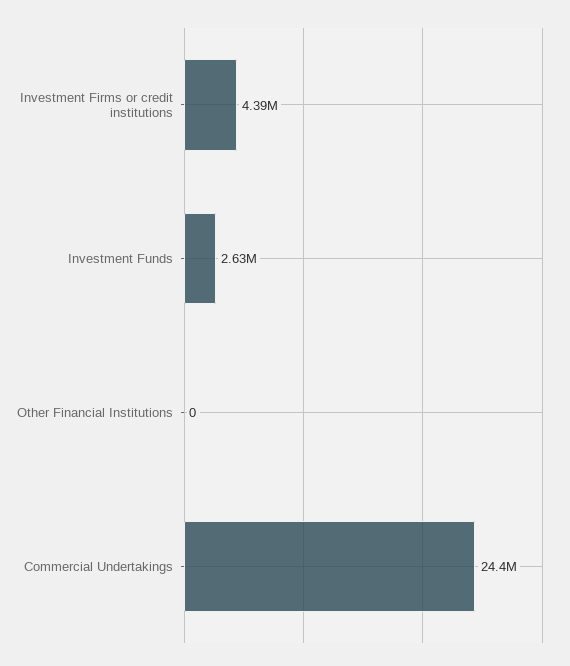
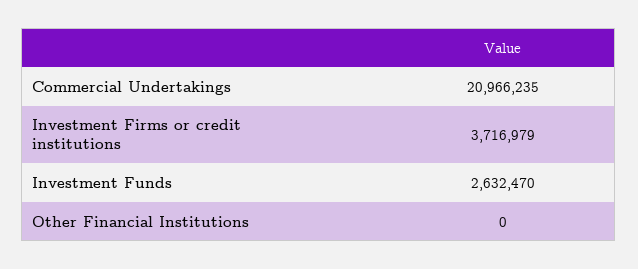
  {
-   "Investment Firms or credit institutions": 4390000,
+   "Investment Firms or credit institutions": 3716979,
    "Investment Funds": 2632470,
    "Other Financial Institutions": 0,
-   "Commercial Undertakings": 24400000
+   "Commercial Undertakings": 20966235
  }

